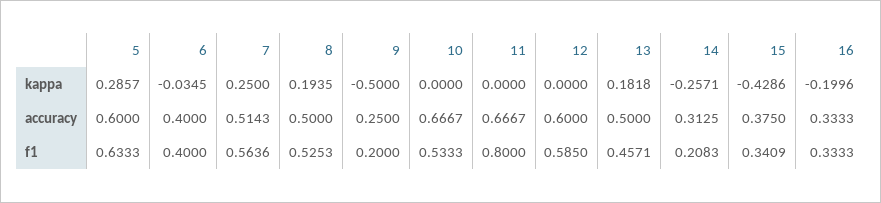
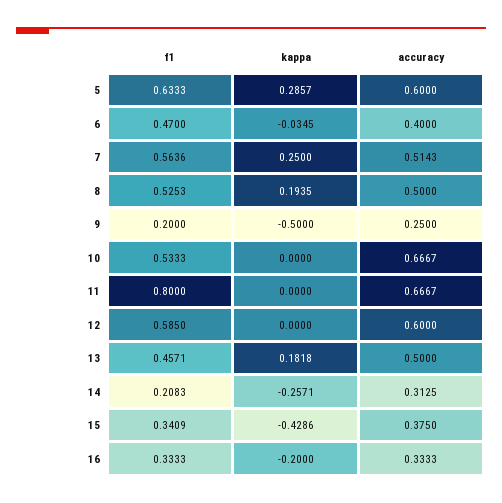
  {
    "5": {
      "kappa": 0.2857,
      "accuracy": 0.6,
      "f1": 0.6333
    },
    "6": {
      "kappa": -0.0345,
      "accuracy": 0.4,
-     "f1": 0.4
+     "f1": 0.47
    },
    "7": {
      "kappa": 0.25,
      "accuracy": 0.5143,
      "f1": 0.5636
    },
    "8": {
      "kappa": 0.1935,
      "accuracy": 0.5,
      "f1": 0.5253
    },
    "9": {
      "kappa": -0.5,
      "accuracy": 0.25,
      "f1": 0.2
    },
    "10": {
      "kappa": 0,
      "accuracy": 0.6667,
      "f1": 0.5333
    },
    "11": {
      "kappa": 0,
      "accuracy": 0.6667,
      "f1": 0.8
    },
    "12": {
      "kappa": 0,
      "accuracy": 0.6,
      "f1": 0.585
    },
    "13": {
      "kappa": 0.1818,
      "accuracy": 0.5,
      "f1": 0.4571
    },
    "14": {
      "kappa": -0.2571,
      "accuracy": 0.3125,
      "f1": 0.2083
    },
    "15": {
      "kappa": -0.4286,
      "accuracy": 0.375,
      "f1": 0.3409
    },
    "16": {
-     "kappa": -0.1996,
+     "kappa": -0.2,
      "accuracy": 0.3333,
      "f1": 0.3333
    }
  }

